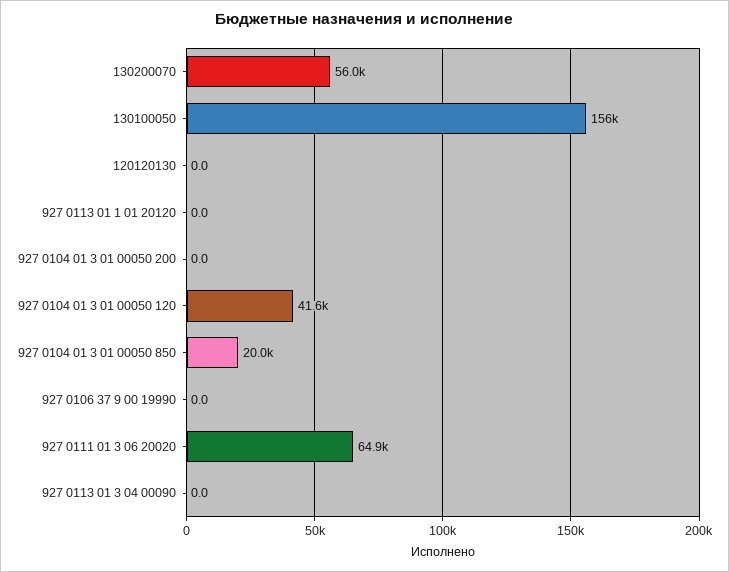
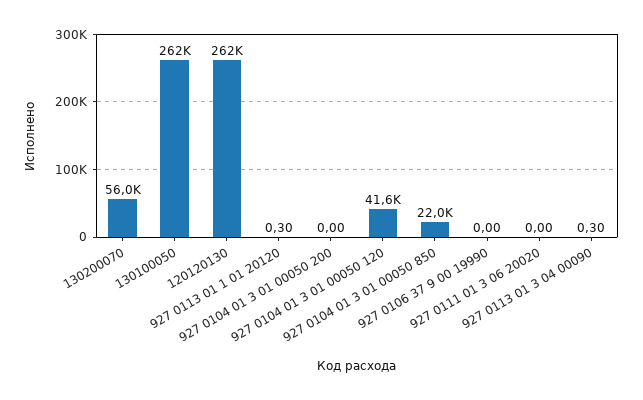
  {
    "130200070": 56000,
-   "130100050": 156000,
+   "130100050": 262000,
-   "120120130": 0,
+   "120120130": 262000,
-   "927 0113 01 1 01 20120": 0,
+   "927 0113 01 1 01 20120": 0.3,
    "927 0104 01 3 01 00050 200": 0,
    "927 0104 01 3 01 00050 120": 41600,
-   "927 0104 01 3 01 00050 850": 20000,
+   "927 0104 01 3 01 00050 850": 22000,
    "927 0106 37 9 00 19990": 0,
-   "927 0111 01 3 06 20020": 64900,
+   "927 0111 01 3 06 20020": 0,
-   "927 0113 01 3 04 00090": 0
+   "927 0113 01 3 04 00090": 0.3
  }

